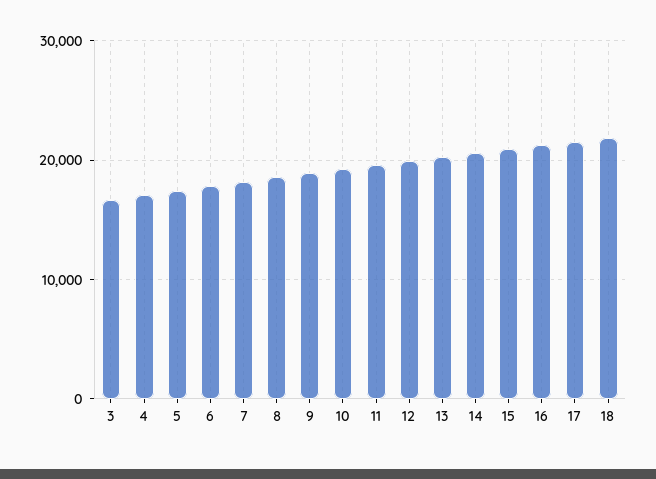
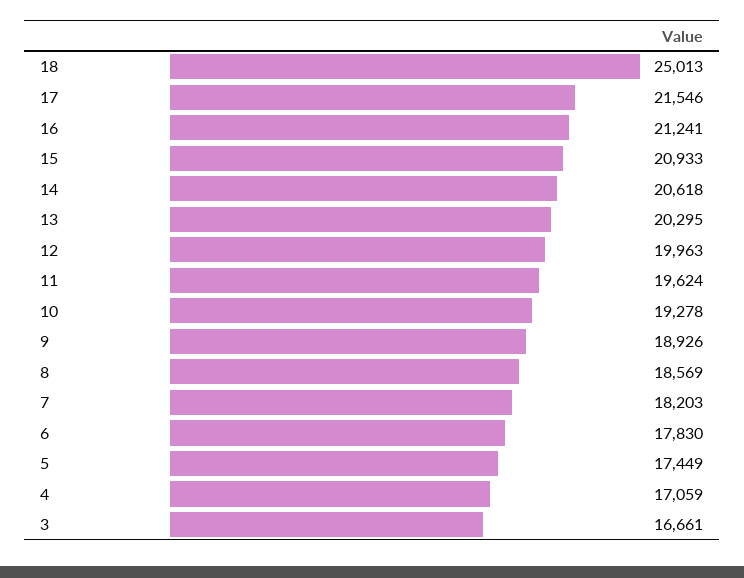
  {
    "3": 16661,
    "4": 17059,
    "5": 17449,
    "6": 17830,
    "7": 18203,
    "8": 18569,
    "9": 18926,
    "10": 19278,
    "11": 19624,
    "12": 19963,
    "13": 20295,
    "14": 20618,
    "15": 20933,
    "16": 21241,
    "17": 21546,
-   "18": 22000
+   "18": 25013
  }

